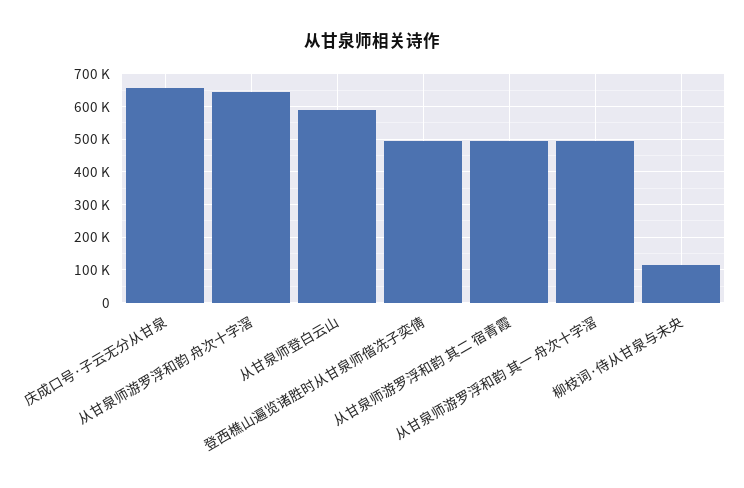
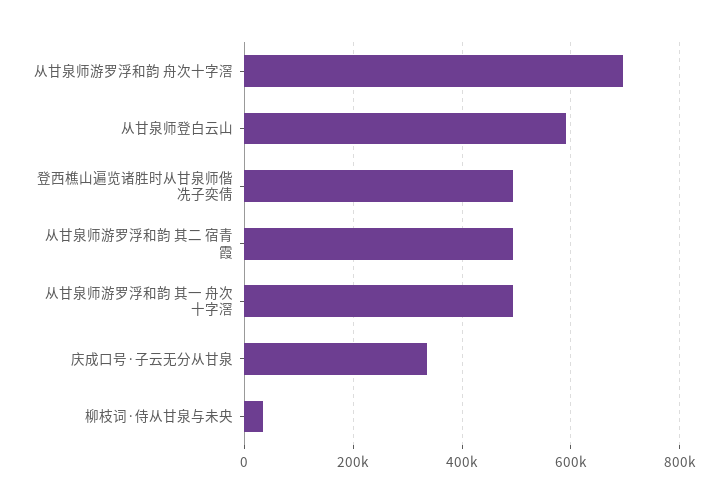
  {
-   "庆成口号·子云无分从甘泉": 660000,
+   "庆成口号·子云无分从甘泉": 340000,
-   "从甘泉师游罗浮和韵 舟次十字滘": 640000,
+   "从甘泉师游罗浮和韵 舟次十字滘": 700000,
    "从甘泉师登白云山": 600000,
    "登西樵山遍览诸胜时从甘泉师偕冼子奕倩": 500000,
    "从甘泉师游罗浮和韵 其二 宿青霞": 500000,
    "从甘泉师游罗浮和韵 其一 舟次十字滘": 500000,
-   "柳枝词·侍从甘泉与未央": 120000
+   "柳枝词·侍从甘泉与未央": 40000
  }

